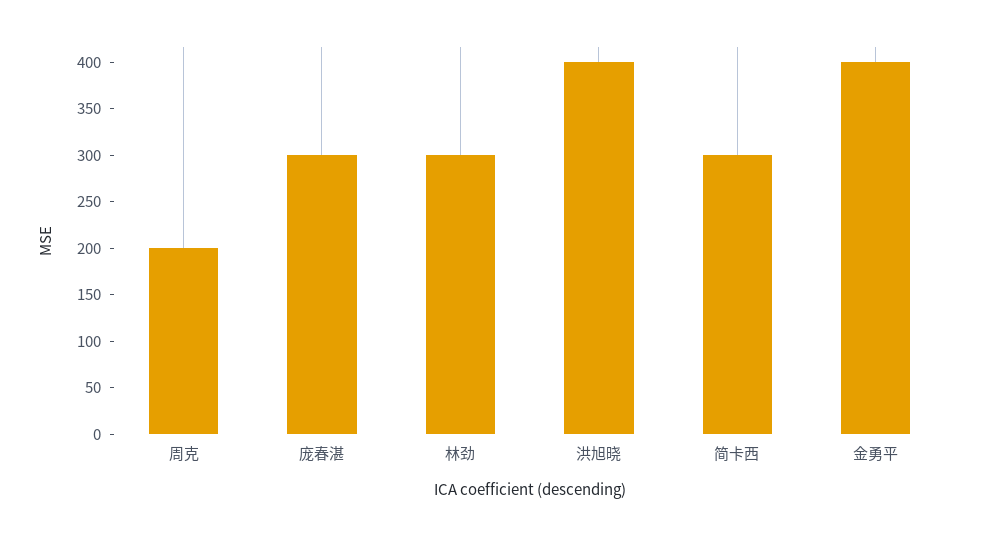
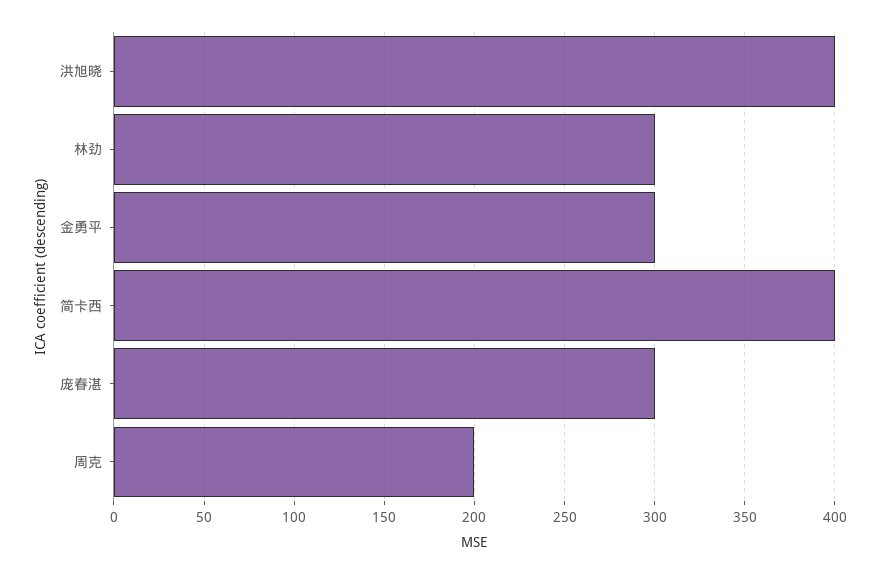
  {
    "周克": 200,
    "庞春湛": 300,
    "林劲": 300,
    "洪旭晓": 400,
-   "简卡西": 300,
+   "简卡西": 400,
-   "金勇平": 400
+   "金勇平": 300
  }

